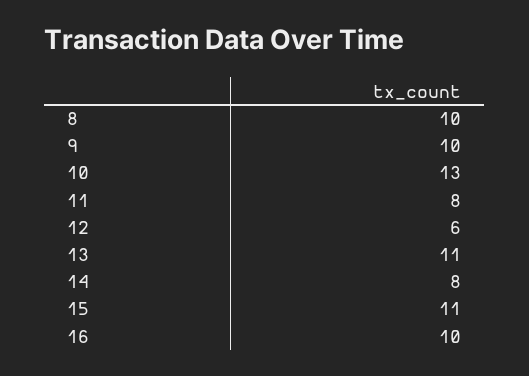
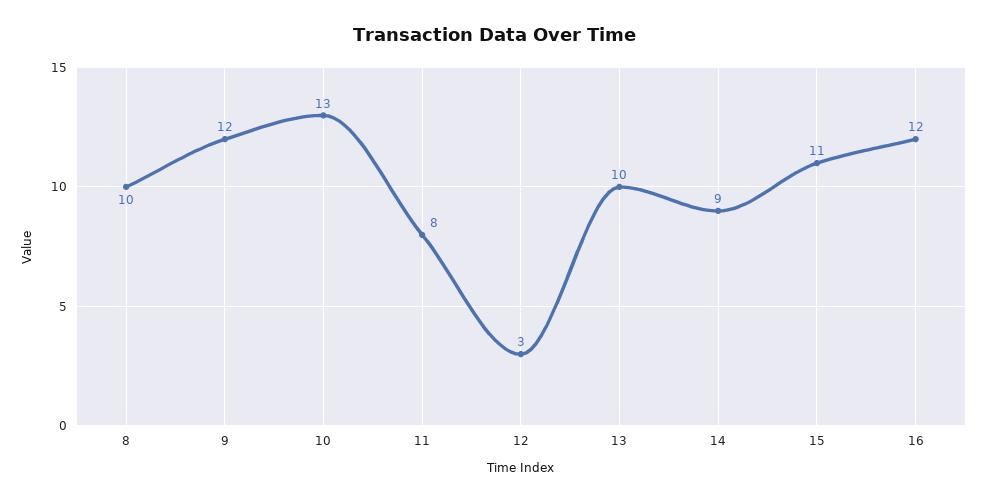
  {
    "8": 10,
-   "9": 10,
+   "9": 12,
    "10": 13,
    "11": 8,
-   "12": 6,
+   "12": 3,
-   "13": 11,
+   "13": 10,
-   "14": 8,
+   "14": 9,
    "15": 11,
-   "16": 10
+   "16": 12
  }

